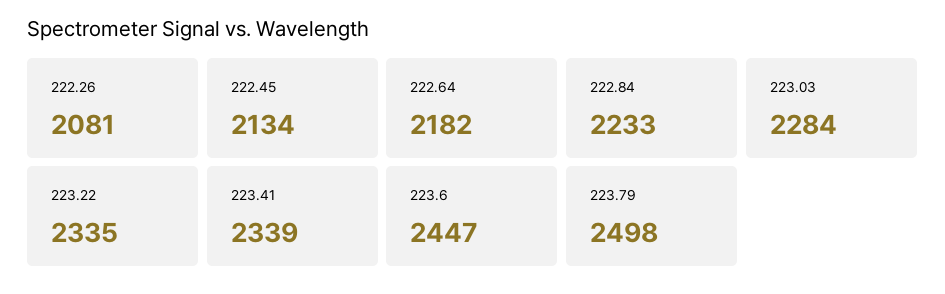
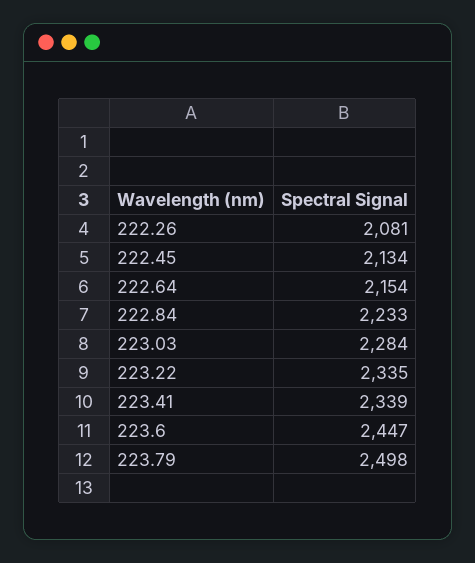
  {
    "222.26": 2081,
    "222.45": 2134,
-   "222.64": 2182,
+   "222.64": 2154,
    "222.84": 2233,
    "223.03": 2284,
    "223.22": 2335,
    "223.41": 2339,
    "223.6": 2447,
    "223.79": 2498
  }

